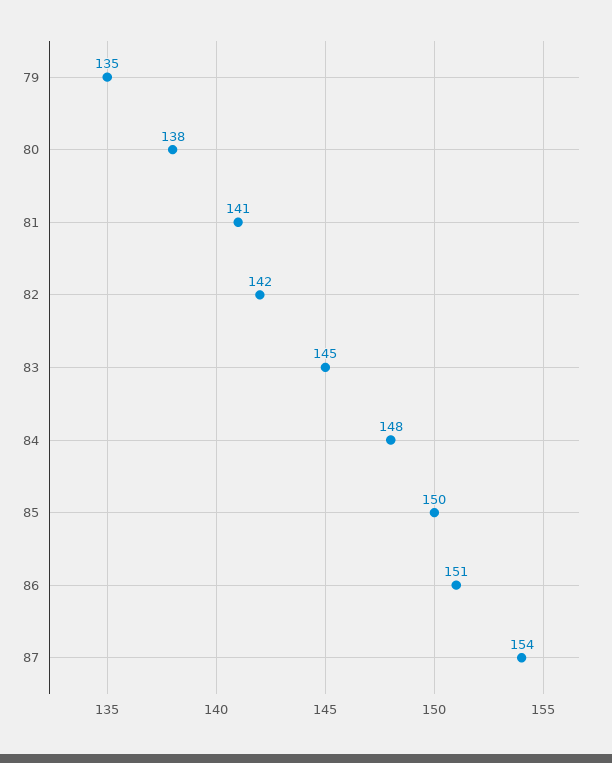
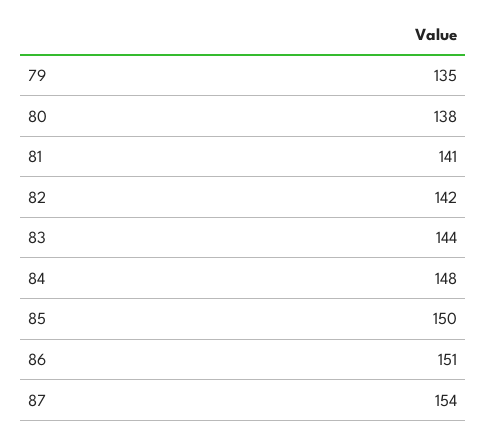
  {
    "79": 135,
    "80": 138,
    "81": 141,
    "82": 142,
-   "83": 145,
+   "83": 144,
    "84": 148,
    "85": 150,
    "86": 151,
    "87": 154
  }

